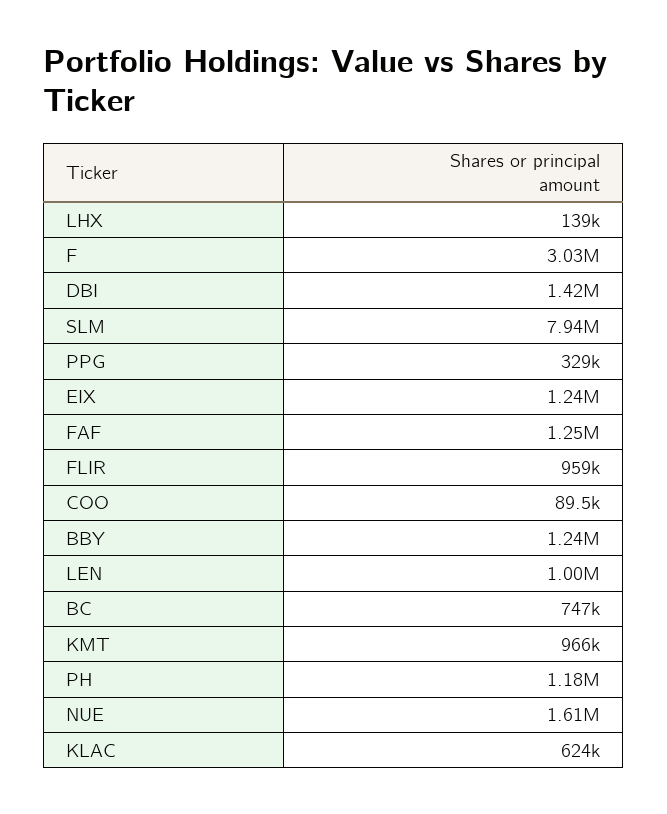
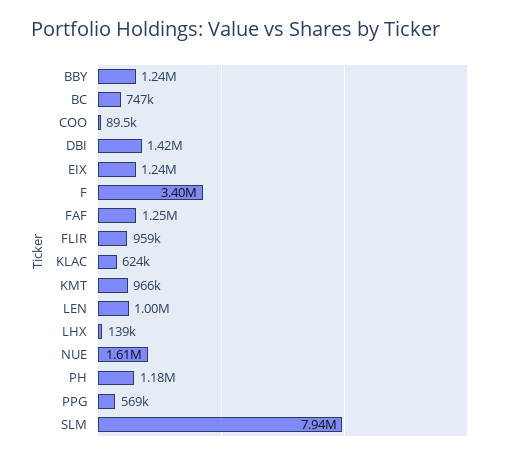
  {
    "LHX": 139000,
-   "F": 3030000,
+   "F": 3400000,
    "DBI": 1420000,
    "SLM": 7940000,
-   "PPG": 329000,
+   "PPG": 569000,
    "EIX": 1240000,
    "FAF": 1250000,
    "FLIR": 959000,
    "COO": 89500,
    "BBY": 1240000,
    "LEN": 1000000,
    "BC": 747000,
    "KMT": 966000,
    "PH": 1180000,
    "NUE": 1610000,
    "KLAC": 624000
  }

